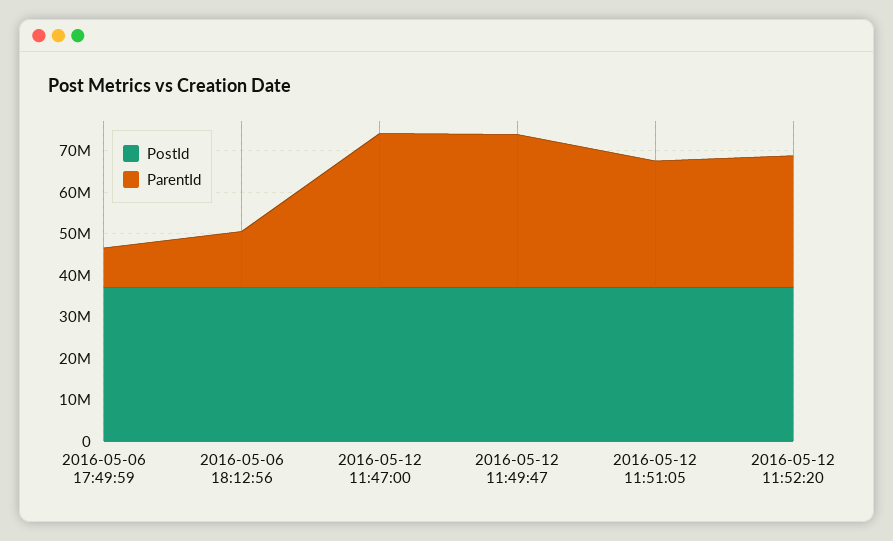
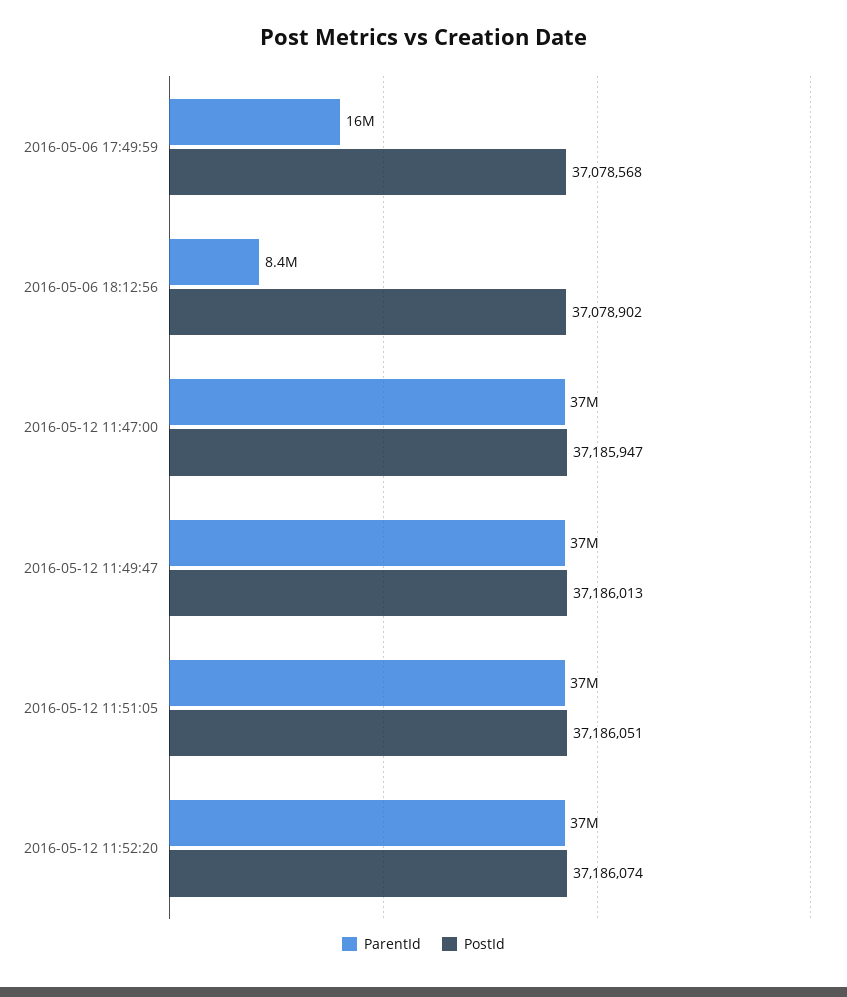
  {
    "PostId": {
      "2016-05-06 17:49:59": 37078568,
      "2016-05-06 18:12:56": 37078902,
      "2016-05-12 11:47:00": 37185947,
      "2016-05-12 11:49:47": 37186013,
      "2016-05-12 11:51:05": 37186051,
      "2016-05-12 11:52:20": 37186074
    },
    "ParentId": {
-     "2016-05-06 17:49:59": 10000000,
+     "2016-05-06 17:49:59": 16000000,
-     "2016-05-06 18:12:56": 14000000,
+     "2016-05-06 18:12:56": 8400000,
      "2016-05-12 11:47:00": 37000000,
      "2016-05-12 11:49:47": 37000000,
-     "2016-05-12 11:51:05": 30000000,
+     "2016-05-12 11:51:05": 37000000,
-     "2016-05-12 11:52:20": 32000000
+     "2016-05-12 11:52:20": 37000000
    }
  }

